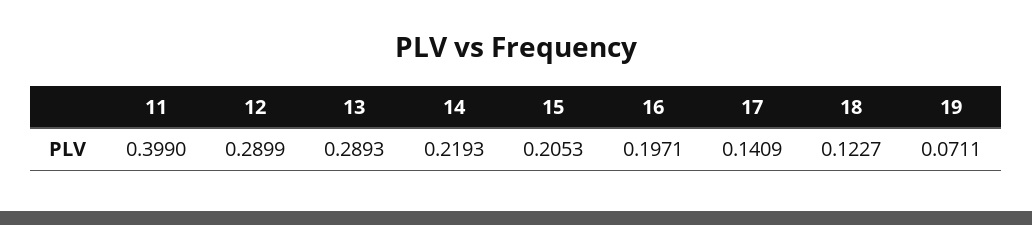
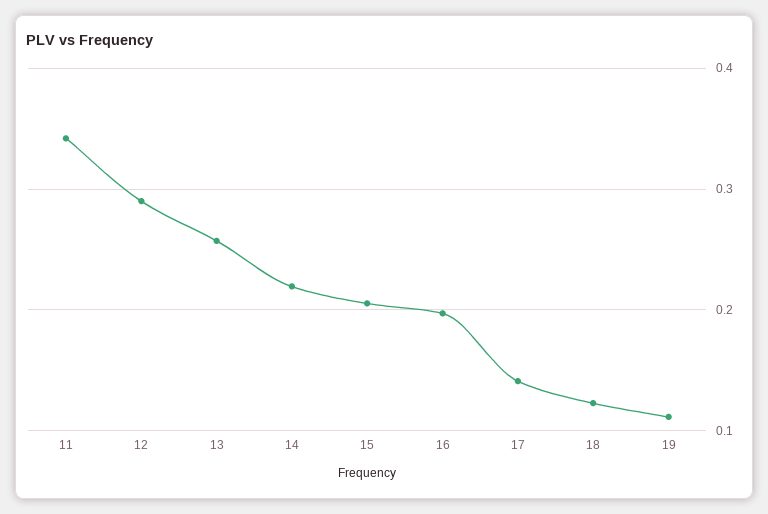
  {
-   "11": 0.399,
+   "11": 0.34,
    "12": 0.2899,
-   "13": 0.2893,
+   "13": 0.26,
    "14": 0.2193,
    "15": 0.2053,
    "16": 0.1971,
    "17": 0.1409,
    "18": 0.1227,
-   "19": 0.0711
+   "19": 0.11
  }

